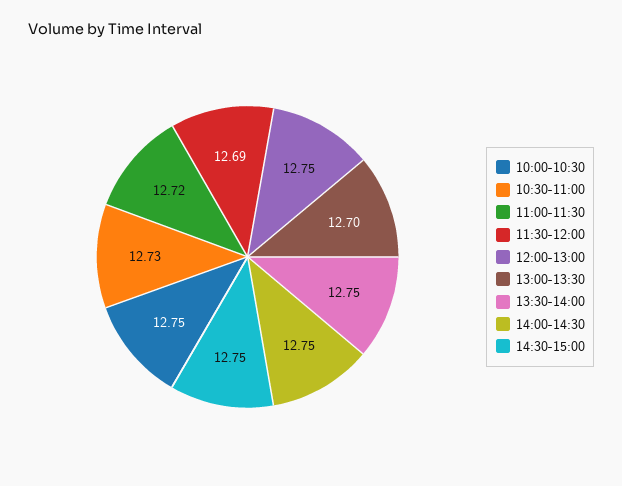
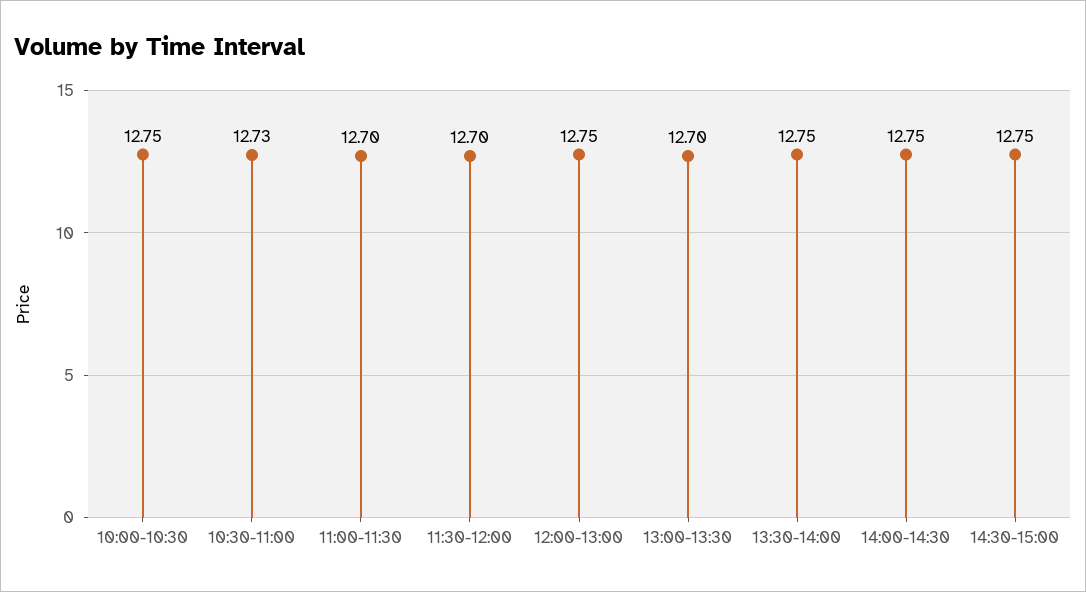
  {
    "10:00-10:30": 12.75,
    "10:30-11:00": 12.73,
-   "11:00-11:30": 12.72,
+   "11:00-11:30": 12.7,
-   "11:30-12:00": 12.69,
+   "11:30-12:00": 12.7,
    "12:00-13:00": 12.75,
    "13:00-13:30": 12.7,
    "13:30-14:00": 12.75,
    "14:00-14:30": 12.75,
    "14:30-15:00": 12.75
  }

